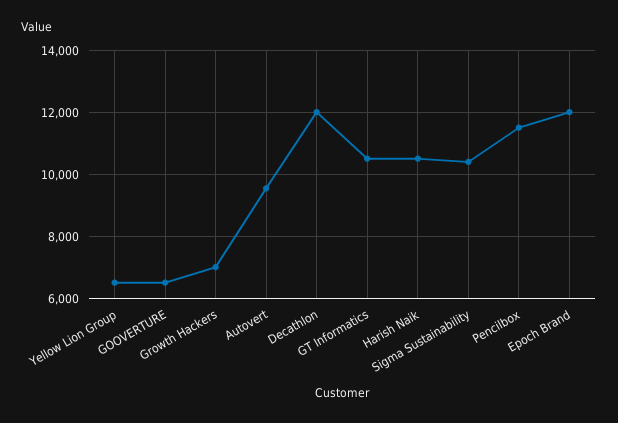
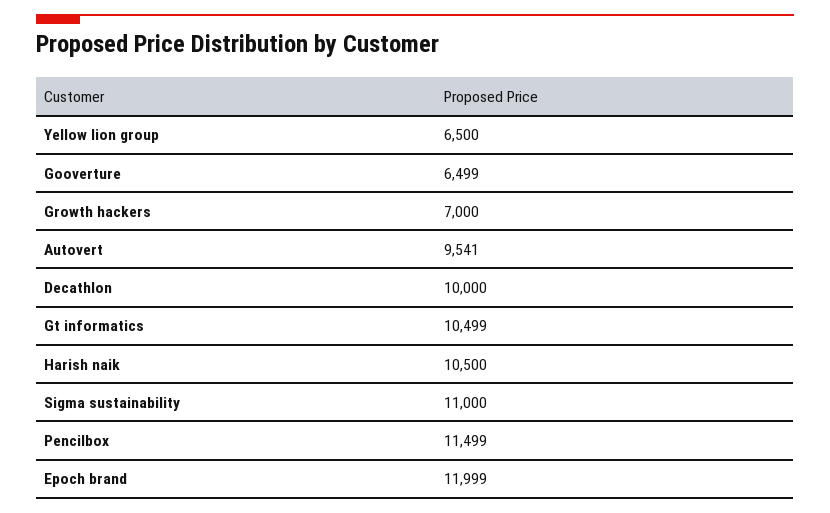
  {
    "Yellow Lion Group": 6500,
    "GOOVERTURE": 6499,
    "Growth Hackers": 7000,
    "Autovert": 9541,
-   "Decathlon": 12000,
+   "Decathlon": 10000,
    "GT Informatics": 10499,
    "Harish Naik": 10500,
-   "Sigma Sustainability": 10400,
+   "Sigma Sustainability": 11000,
    "Pencilbox": 11499,
    "Epoch Brand": 11999
  }

